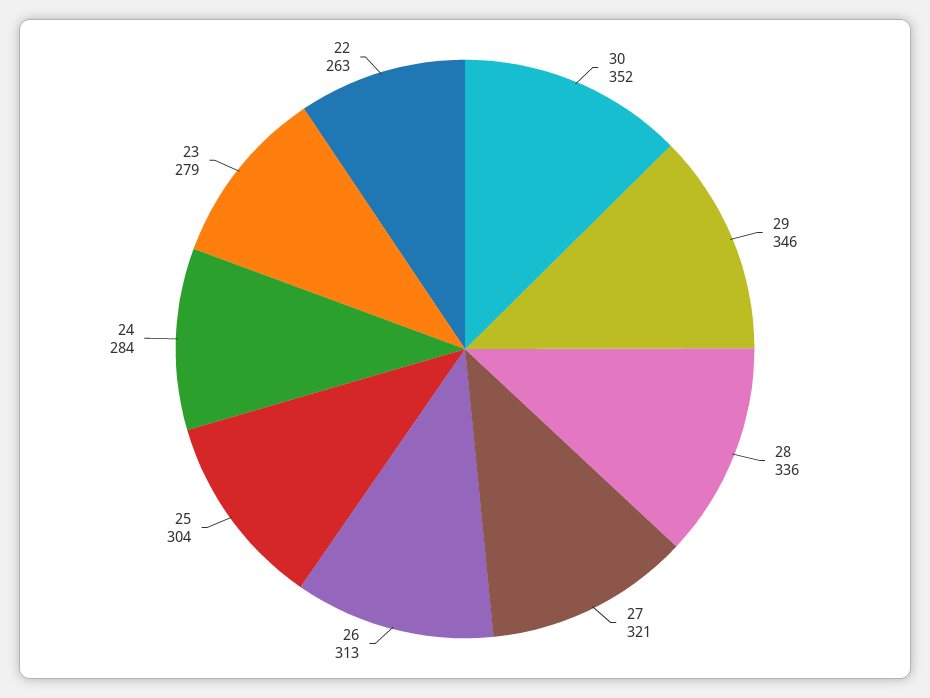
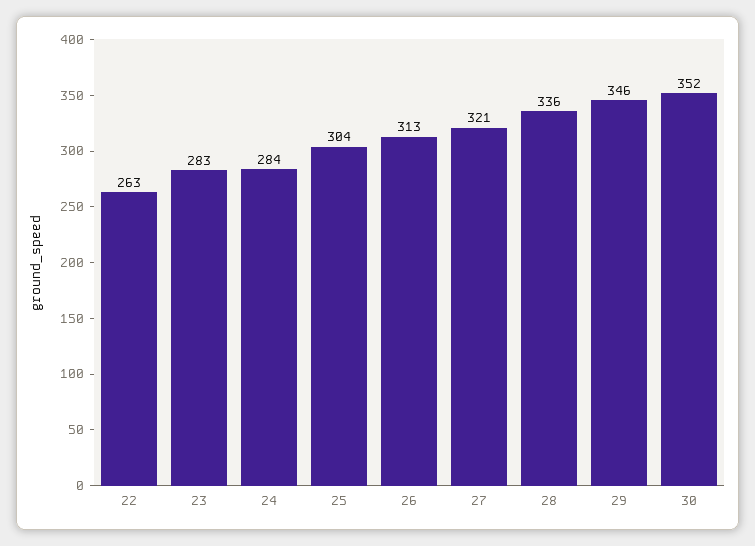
  {
    "30": 352,
    "29": 346,
    "28": 336,
    "27": 321,
    "26": 313,
    "25": 304,
    "24": 284,
-   "23": 279,
+   "23": 283,
    "22": 263
  }

